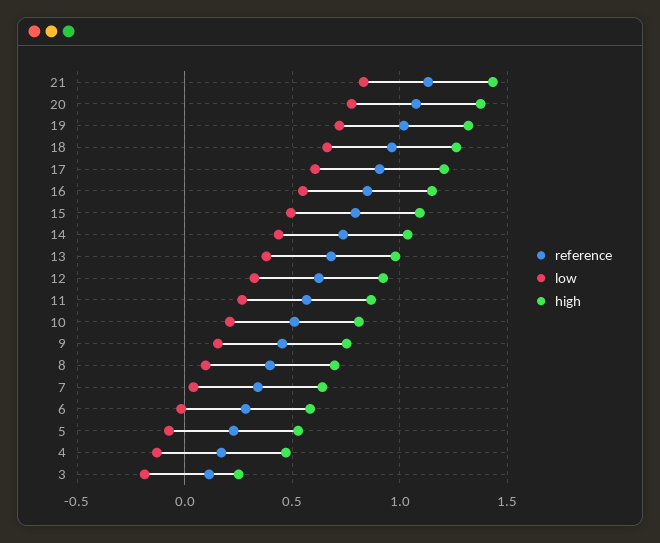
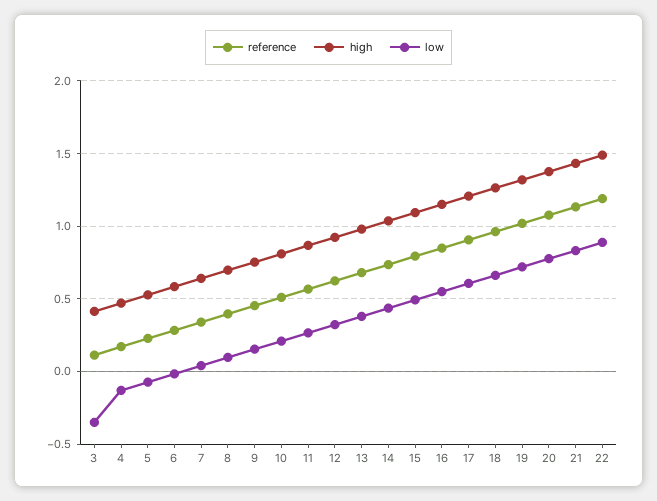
  {
    "reference": {
      "21": 1.15,
      "20": 1.1,
      "19": 1,
      "18": 0.95,
      "17": 0.9,
      "16": 0.85,
      "15": 0.8,
      "14": 0.75,
      "13": 0.7,
      "12": 0.6,
      "11": 0.55,
      "10": 0.5,
      "9": 0.45,
      "8": 0.4,
      "7": 0.35,
      "6": 0.3,
      "5": 0.25,
      "4": 0.15,
-     "3": 0.1
+     "3": 0.1,
+     "22": 1.2
    },
    "low": {
      "21": 0.85,
      "20": 0.8,
      "19": 0.7,
      "18": 0.65,
      "17": 0.6,
      "16": 0.55,
      "15": 0.5,
      "14": 0.45,
      "13": 0.4,
      "12": 0.3,
      "11": 0.25,
      "10": 0.2,
      "9": 0.15,
      "8": 0.1,
      "7": 0.05,
      "6": 0,
      "5": -0.05,
      "4": -0.15,
-     "3": -0.2
+     "3": -0.35,
+     "22": 0.9
    },
    "high": {
      "21": 1.45,
      "20": 1.4,
      "19": 1.3,
      "18": 1.25,
      "17": 1.2,
      "16": 1.15,
      "15": 1.1,
      "14": 1.05,
      "13": 1,
      "12": 0.9,
      "11": 0.85,
      "10": 0.8,
      "9": 0.75,
      "8": 0.7,
      "7": 0.65,
      "6": 0.6,
      "5": 0.55,
      "4": 0.45,
-     "3": 0.25
+     "3": 0.4,
+     "22": 1.5
    }
  }

